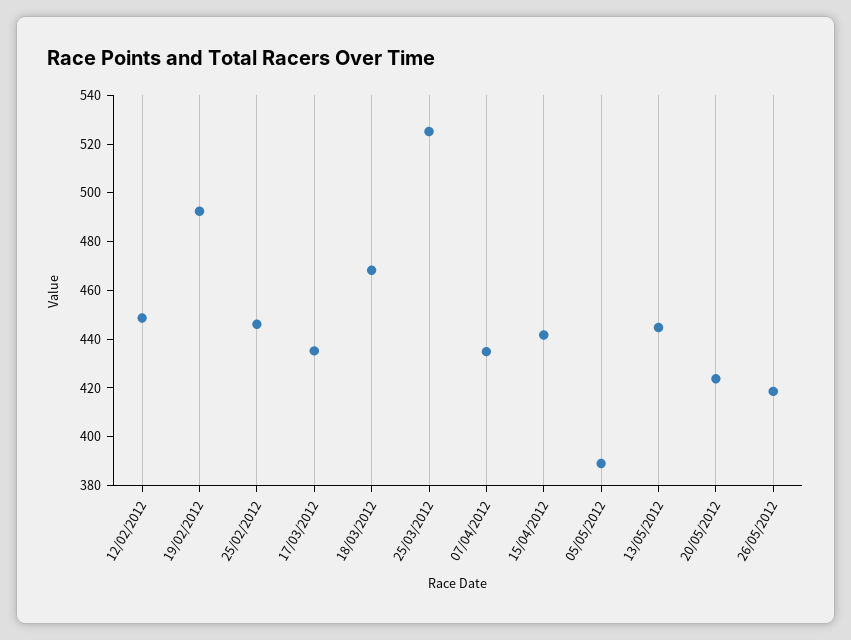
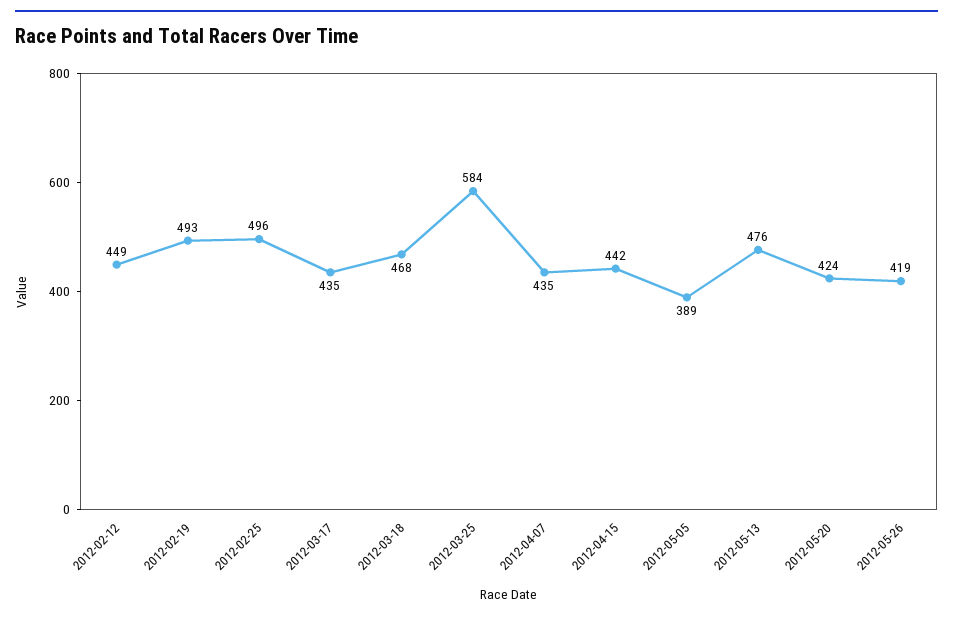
  {
    "12/02/2012": 449,
    "19/02/2012": 493,
-   "25/02/2012": 445,
+   "25/02/2012": 496,
    "17/03/2012": 435,
    "18/03/2012": 468,
-   "25/03/2012": 525,
+   "25/03/2012": 584,
    "07/04/2012": 435,
    "15/04/2012": 442,
    "05/05/2012": 389,
-   "13/05/2012": 445,
+   "13/05/2012": 476,
    "20/05/2012": 424,
    "26/05/2012": 419
  }

